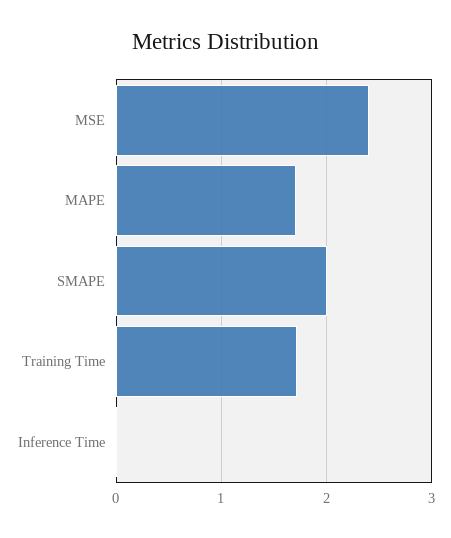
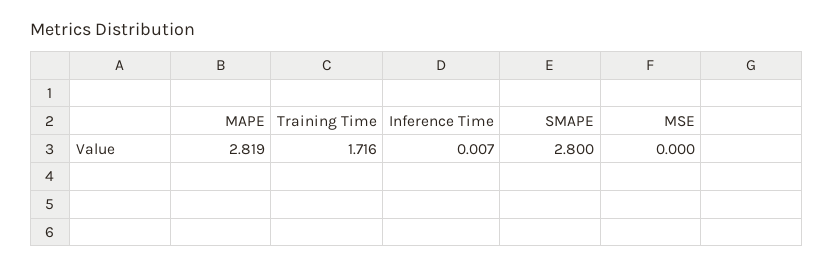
  {
-   "MSE": 2.4,
+   "MSE": 0,
-   "MAPE": 1.7,
+   "MAPE": 2.819,
-   "SMAPE": 2,
+   "SMAPE": 2.8,
    "Training Time": 1.716,
    "Inference Time": 0.007
  }

